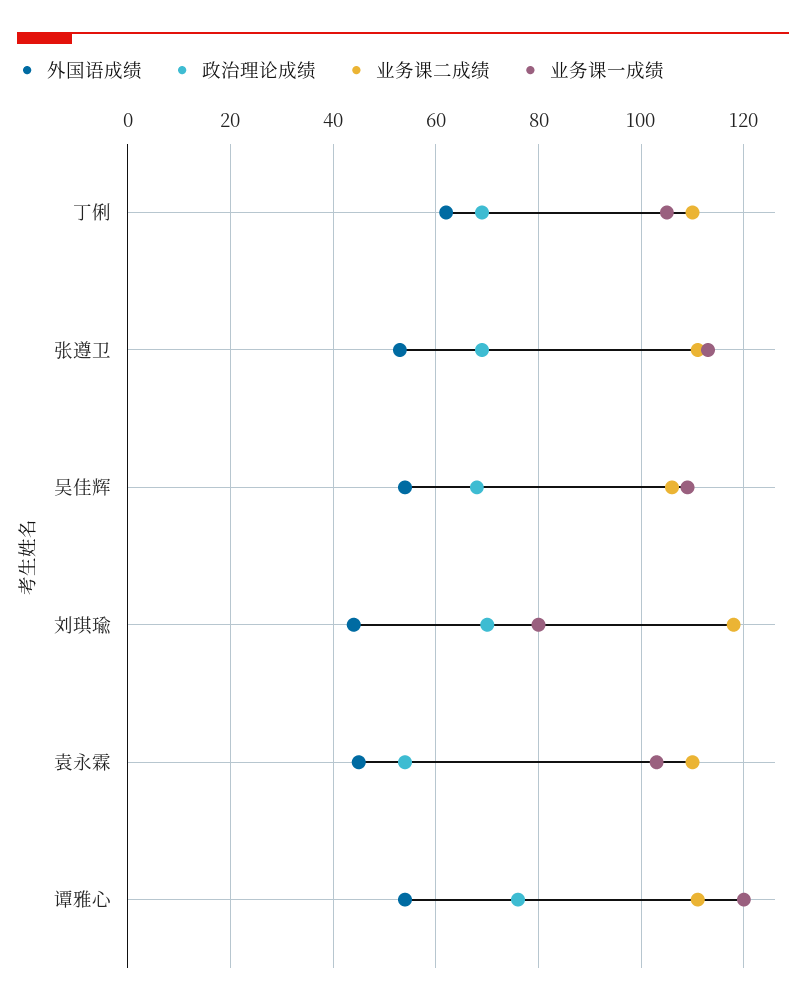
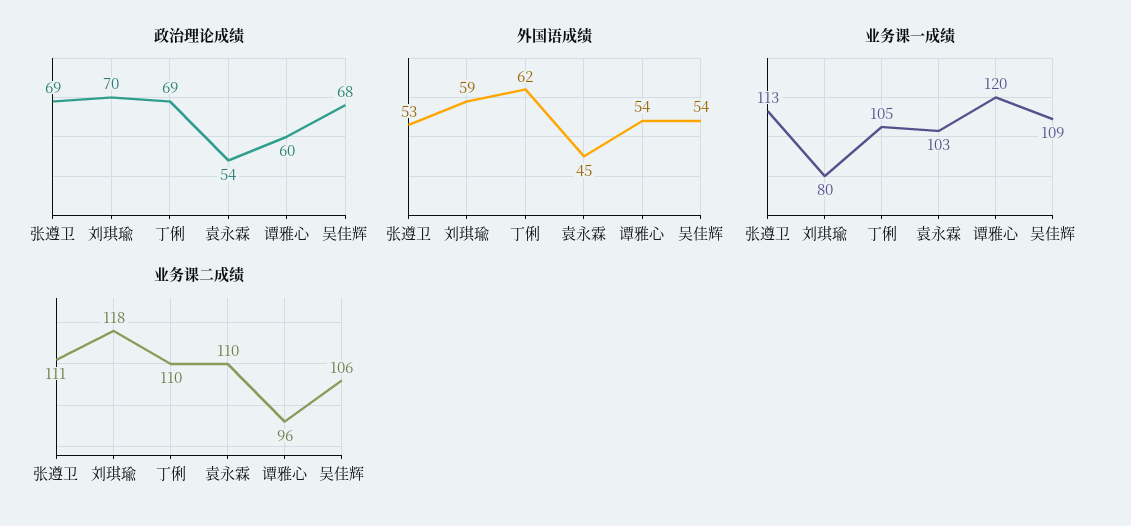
  {
    "外国语成绩": {
      "丁俐": 62,
      "张遵卫": 53,
      "吴佳辉": 54,
-     "刘琪瑜": 45,
+     "刘琪瑜": 59,
      "袁永霖": 45,
      "谭雅心": 54
    },
    "政治理论成绩": {
      "丁俐": 69,
      "张遵卫": 69,
      "吴佳辉": 68,
      "刘琪瑜": 70,
      "袁永霖": 54,
-     "谭雅心": 75
+     "谭雅心": 60
    },
    "业务课二成绩": {
      "丁俐": 110,
      "张遵卫": 111,
      "吴佳辉": 106,
      "刘琪瑜": 118,
      "袁永霖": 110,
-     "谭雅心": 110
+     "谭雅心": 96
    },
    "业务课一成绩": {
      "丁俐": 105,
      "张遵卫": 113,
      "吴佳辉": 109,
      "刘琪瑜": 80,
      "袁永霖": 103,
      "谭雅心": 120
    }
  }

